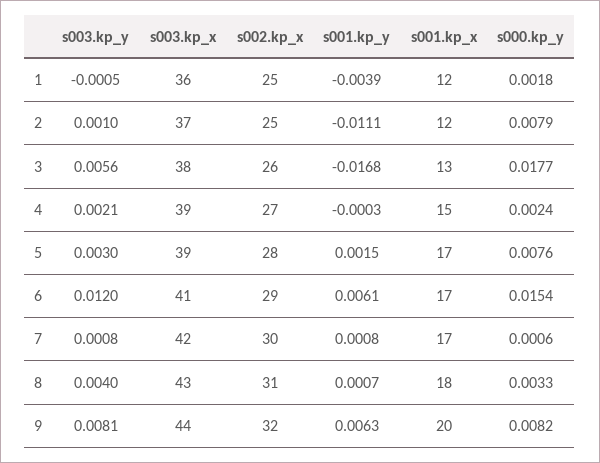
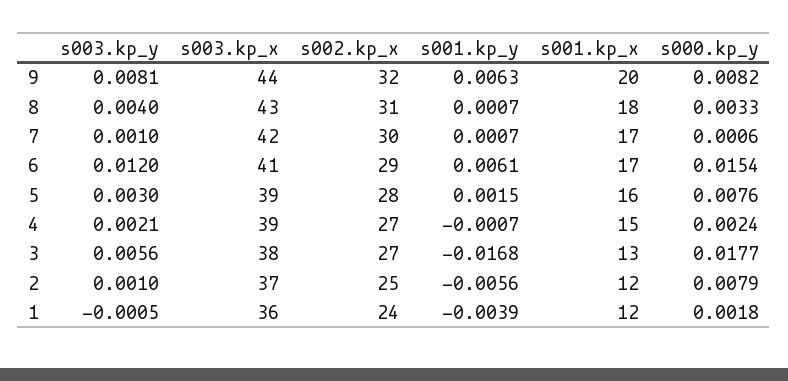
  {
    "s003.kp_y": {
      "1": -0.0005,
      "2": 0.001,
      "3": 0.0056,
      "4": 0.0021,
      "5": 0.003,
      "6": 0.012,
-     "7": 0.0008,
+     "7": 0.001,
      "8": 0.004,
      "9": 0.0081
    },
    "s003.kp_x": {
      "1": 36,
      "2": 37,
      "3": 38,
      "4": 39,
      "5": 39,
      "6": 41,
      "7": 42,
      "8": 43,
      "9": 44
    },
    "s002.kp_x": {
-     "1": 25,
+     "1": 24,
      "2": 25,
-     "3": 26,
+     "3": 27,
      "4": 27,
      "5": 28,
      "6": 29,
      "7": 30,
      "8": 31,
      "9": 32
    },
    "s001.kp_y": {
      "1": -0.0039,
-     "2": -0.0111,
+     "2": -0.0056,
      "3": -0.0168,
-     "4": -0.0003,
+     "4": -0.0007,
      "5": 0.0015,
      "6": 0.0061,
-     "7": 0.0008,
+     "7": 0.0007,
      "8": 0.0007,
      "9": 0.0063
    },
    "s001.kp_x": {
      "1": 12,
      "2": 12,
      "3": 13,
      "4": 15,
-     "5": 17,
+     "5": 16,
      "6": 17,
      "7": 17,
      "8": 18,
      "9": 20
    },
    "s000.kp_y": {
      "1": 0.0018,
      "2": 0.0079,
      "3": 0.0177,
      "4": 0.0024,
      "5": 0.0076,
      "6": 0.0154,
      "7": 0.0006,
      "8": 0.0033,
      "9": 0.0082
    }
  }

